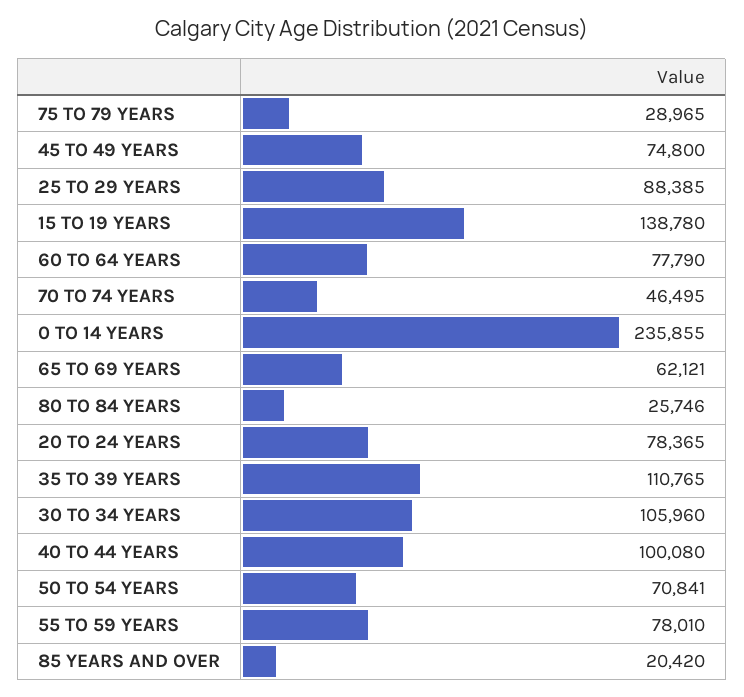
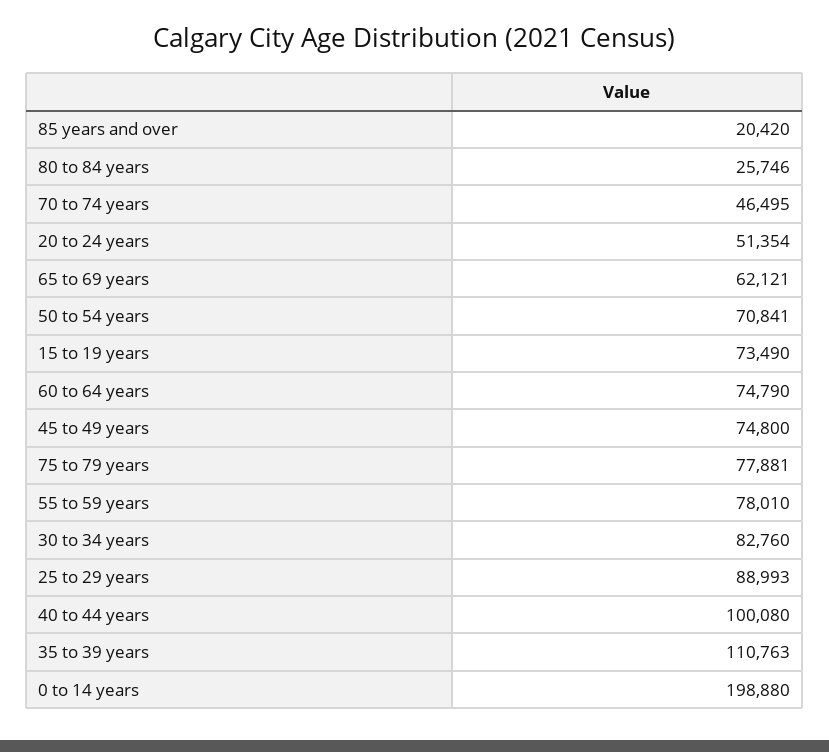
  {
-   "75 TO 79 YEARS": 28965,
+   "75 TO 79 YEARS": 77881,
    "45 TO 49 YEARS": 74800,
-   "25 TO 29 YEARS": 88385,
+   "25 TO 29 YEARS": 88993,
-   "15 TO 19 YEARS": 138780,
+   "15 TO 19 YEARS": 73490,
-   "60 TO 64 YEARS": 77790,
+   "60 TO 64 YEARS": 74790,
    "70 TO 74 YEARS": 46495,
-   "0 TO 14 YEARS": 235855,
+   "0 TO 14 YEARS": 198880,
    "65 TO 69 YEARS": 62121,
    "80 TO 84 YEARS": 25746,
-   "20 TO 24 YEARS": 78365,
+   "20 TO 24 YEARS": 51354,
-   "35 TO 39 YEARS": 110765,
+   "35 TO 39 YEARS": 110763,
-   "30 TO 34 YEARS": 105960,
+   "30 TO 34 YEARS": 82760,
    "40 TO 44 YEARS": 100080,
    "50 TO 54 YEARS": 70841,
    "55 TO 59 YEARS": 78010,
    "85 YEARS AND OVER": 20420
  }

